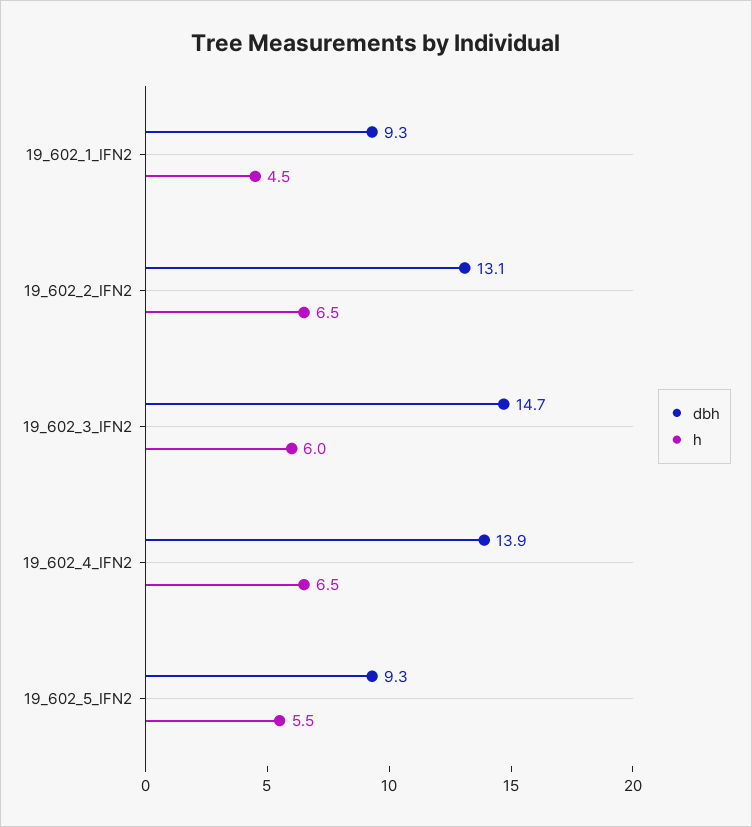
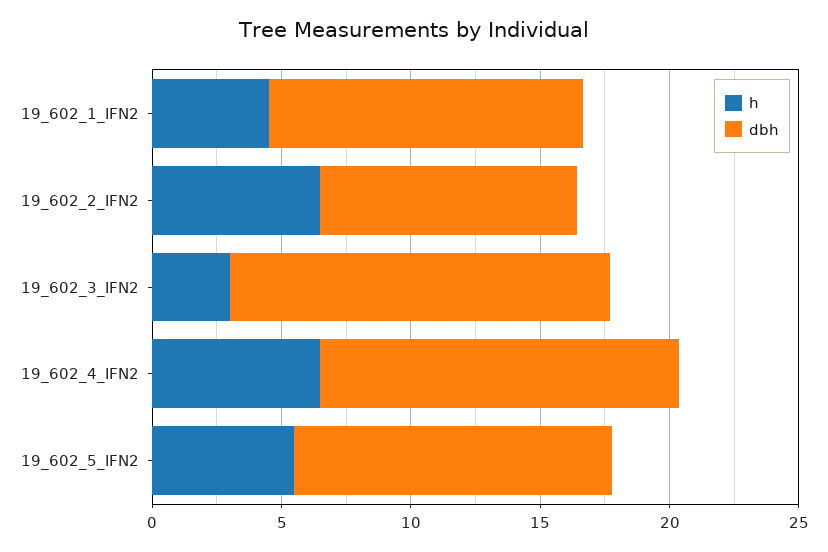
  {
    "dbh": {
-     "19_602_1_IFN2": 9.3,
+     "19_602_1_IFN2": 12,
-     "19_602_2_IFN2": 13.1,
+     "19_602_2_IFN2": 10,
      "19_602_3_IFN2": 14.7,
      "19_602_4_IFN2": 13.9,
-     "19_602_5_IFN2": 9.3
+     "19_602_5_IFN2": 12
    },
    "h": {
      "19_602_1_IFN2": 4.5,
      "19_602_2_IFN2": 6.5,
-     "19_602_3_IFN2": 6,
+     "19_602_3_IFN2": 3,
      "19_602_4_IFN2": 6.5,
      "19_602_5_IFN2": 5.5
    }
  }

